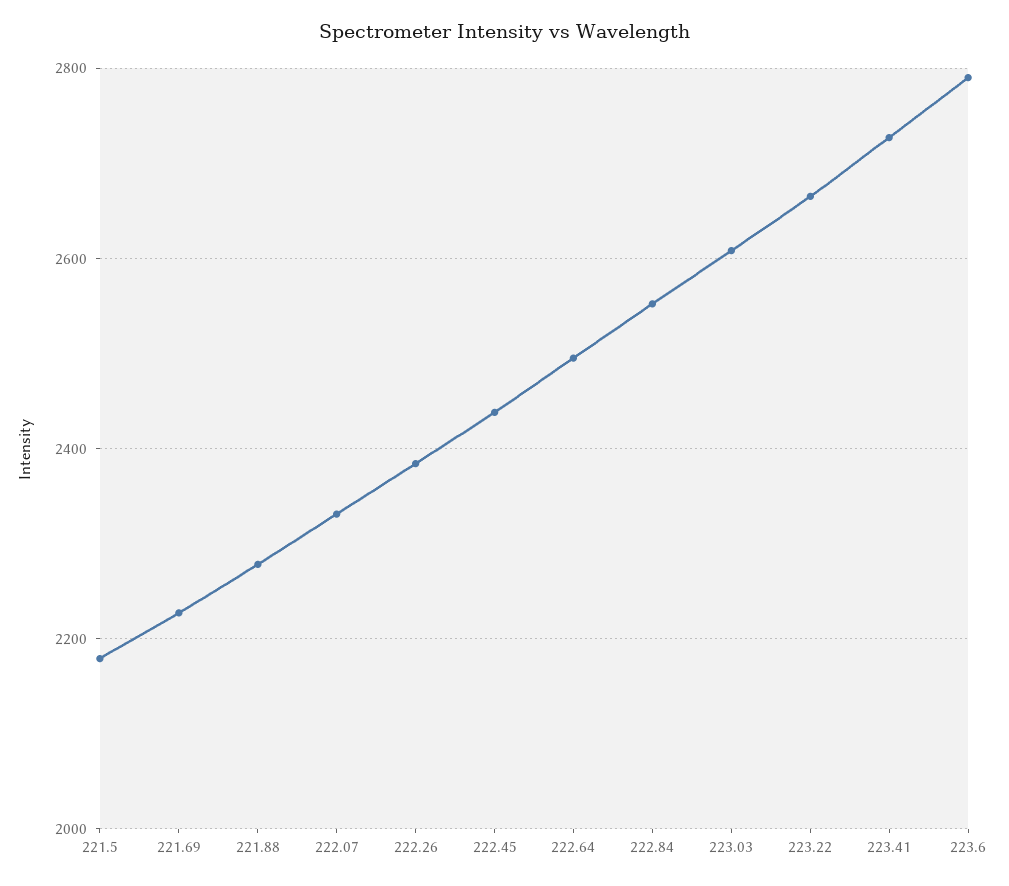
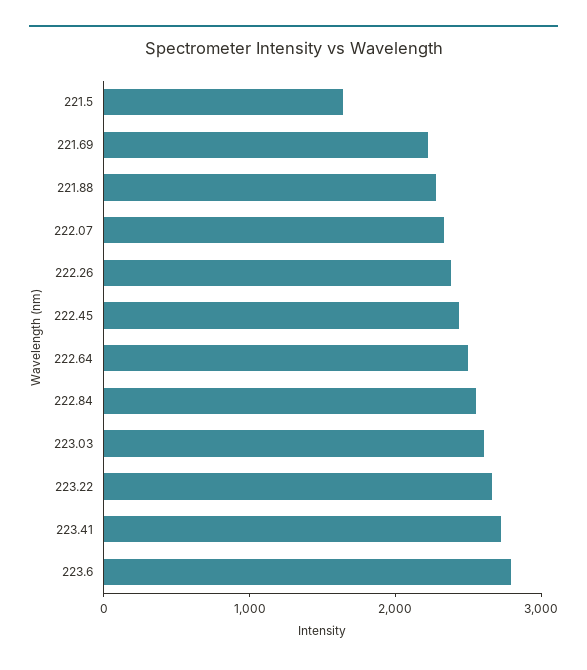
  {
-   "221.5": 2180,
+   "221.5": 1600,
    "221.69": 2220,
    "221.88": 2280,
    "222.07": 2340,
    "222.26": 2380,
    "222.45": 2440,
    "222.64": 2500,
    "222.84": 2560,
    "223.03": 2600,
    "223.22": 2660,
    "223.41": 2720,
    "223.6": 2800
  }

